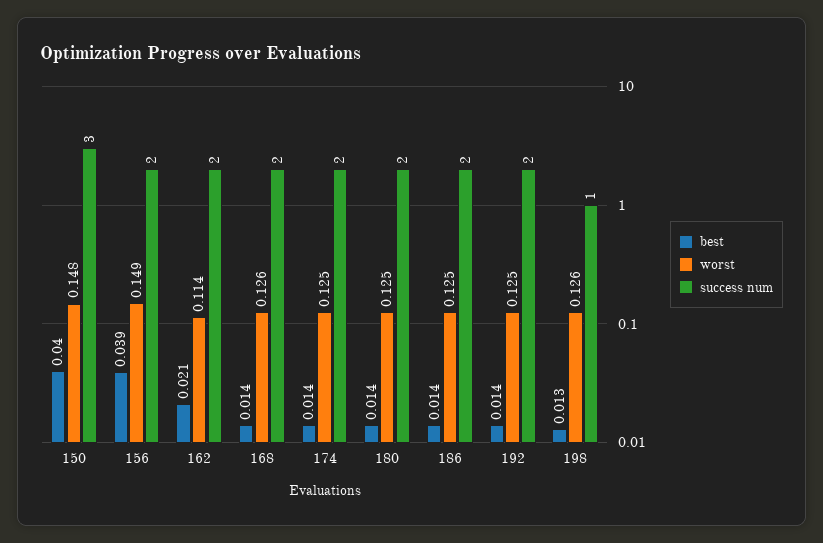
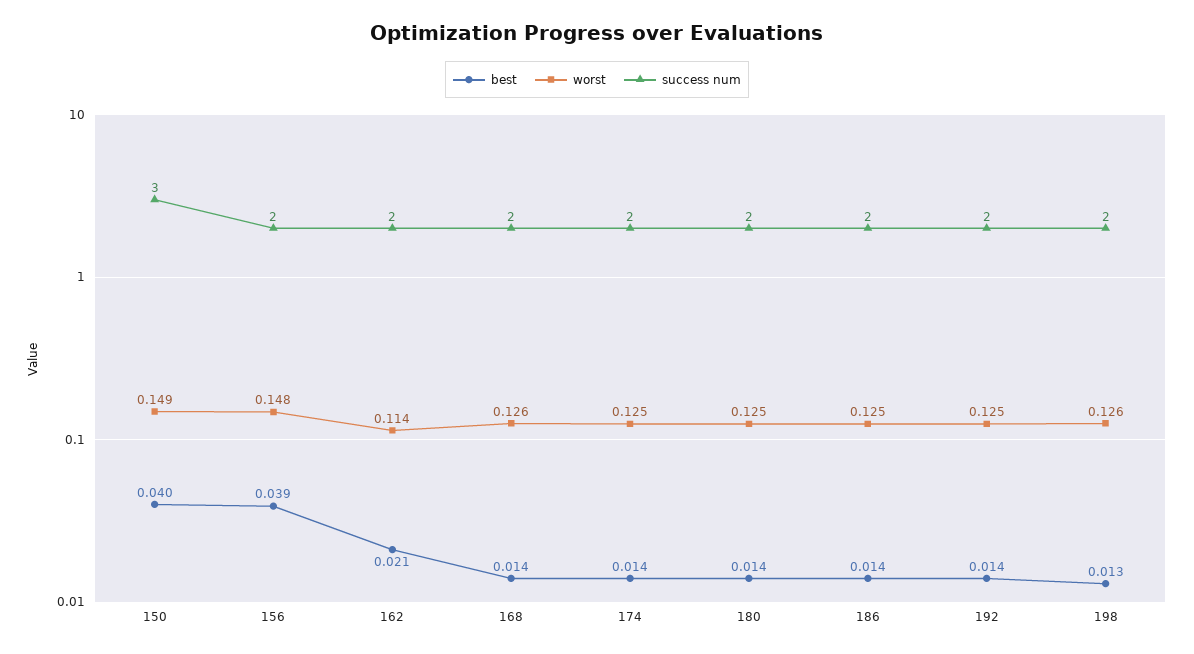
  {
    "best": {
      "150": 0.04,
      "156": 0.039,
      "162": 0.021,
      "168": 0.014,
      "174": 0.014,
      "180": 0.014,
      "186": 0.014,
      "192": 0.014,
      "198": 0.013
    },
    "worst": {
-     "150": 0.148,
+     "150": 0.149,
-     "156": 0.149,
+     "156": 0.148,
      "162": 0.114,
      "168": 0.126,
      "174": 0.125,
      "180": 0.125,
      "186": 0.125,
      "192": 0.125,
      "198": 0.126
    },
    "success num": {
      "150": 3,
      "156": 2,
      "162": 2,
      "168": 2,
      "174": 2,
      "180": 2,
      "186": 2,
      "192": 2,
-     "198": 1
+     "198": 2
    }
  }

